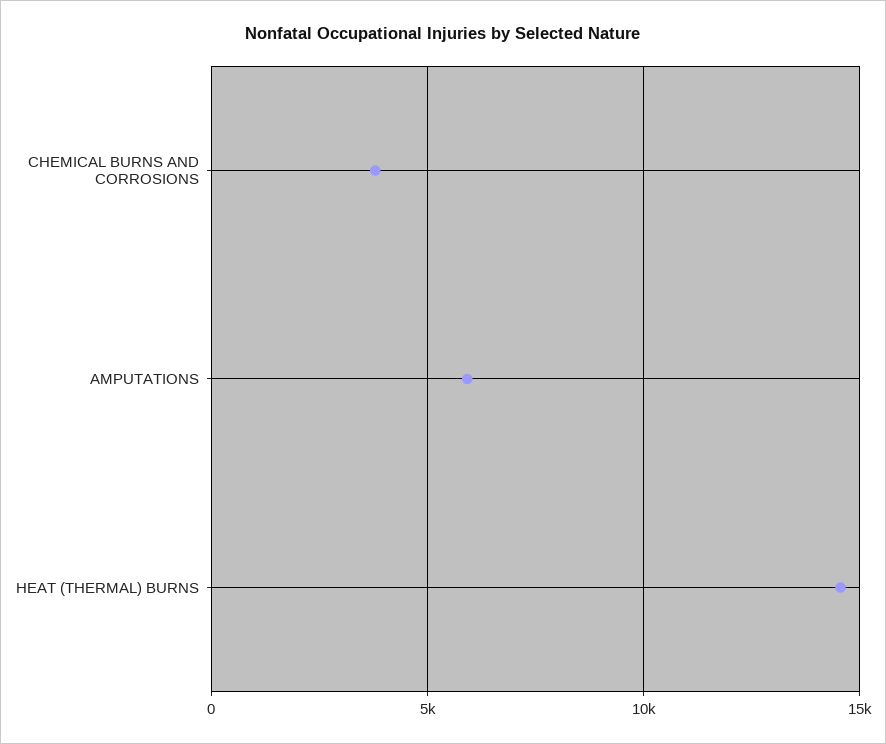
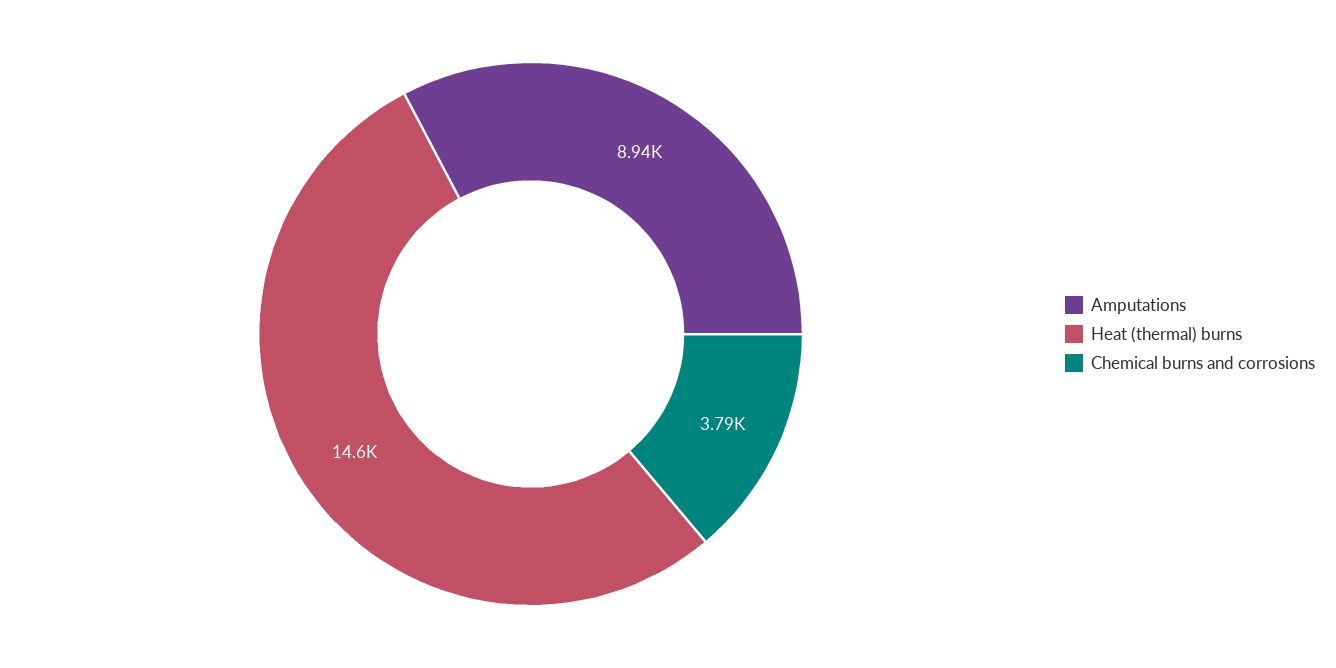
  {
    "CHEMICAL BURNS AND CORROSIONS": 3790,
-   "AMPUTATIONS": 6000,
+   "AMPUTATIONS": 8940,
    "HEAT (THERMAL) BURNS": 14600
  }

